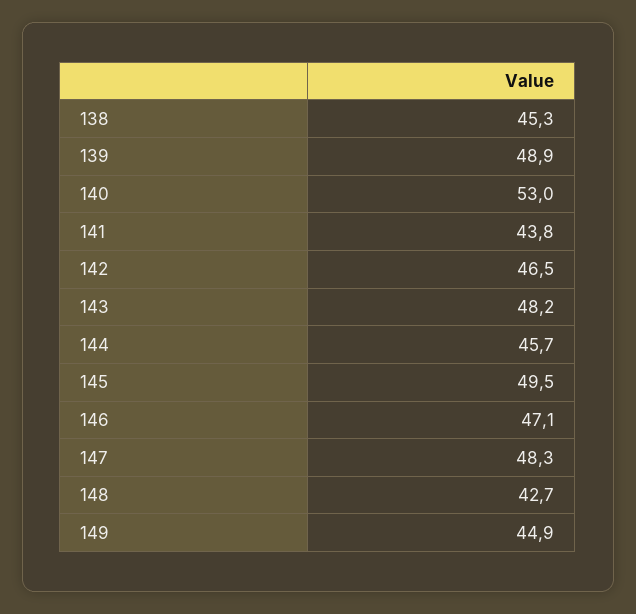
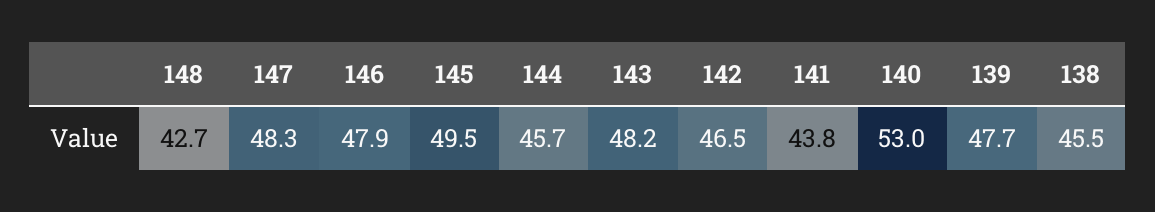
  {
-   "138": 45.3,
+   "138": 45.5,
-   "139": 48.9,
+   "139": 47.7,
    "140": 53,
    "141": 43.8,
    "142": 46.5,
    "143": 48.2,
    "144": 45.7,
    "145": 49.5,
-   "146": 47.1,
+   "146": 47.9,
    "147": 48.3,
-   "148": 42.7,
+   "148": 42.7
-   "149": 44.9
  }

